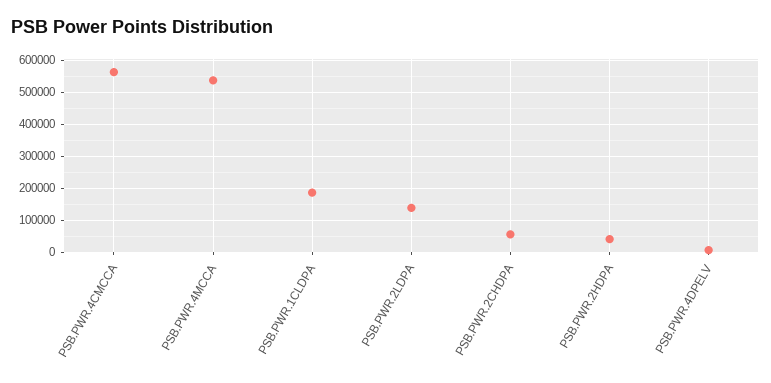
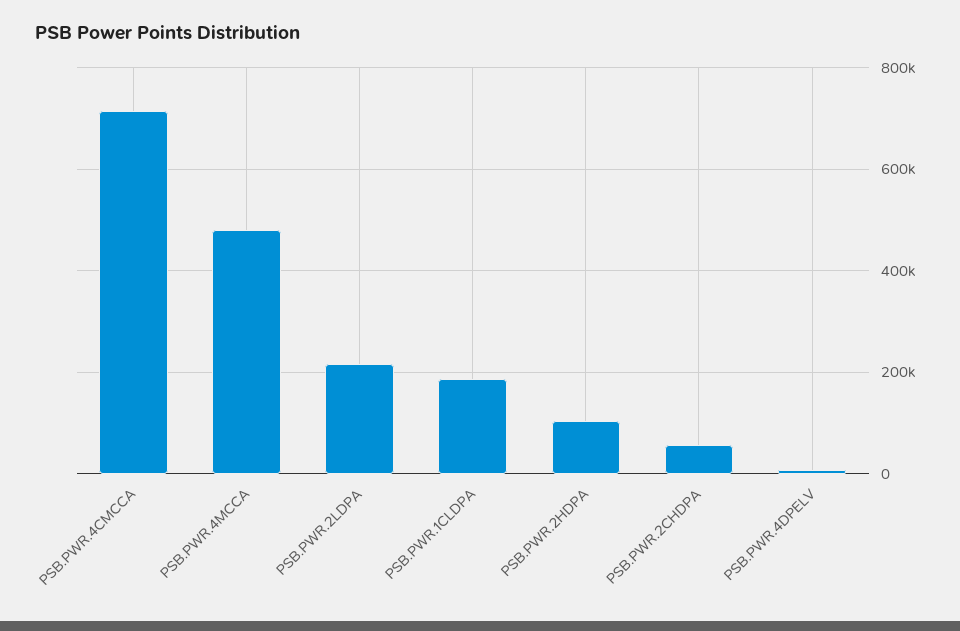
  {
-   "PSB.PWR.4CMCCA": 560000,
+   "PSB.PWR.4CMCCA": 720000,
-   "PSB.PWR.4MCCA": 540000,
+   "PSB.PWR.4MCCA": 480000,
    "PSB.PWR.1CLDPA": 180000,
-   "PSB.PWR.2LDPA": 140000,
+   "PSB.PWR.2LDPA": 220000,
    "PSB.PWR.2CHDPA": 60000,
-   "PSB.PWR.2HDPA": 40000,
+   "PSB.PWR.2HDPA": 100000,
    "PSB.PWR.4DPELV": 0
  }

